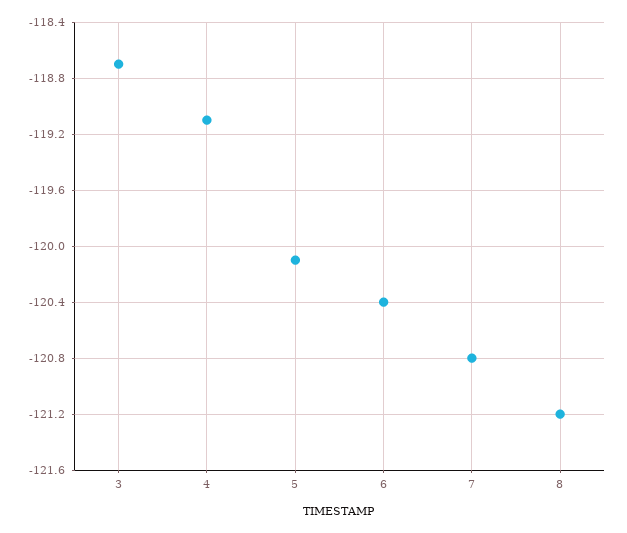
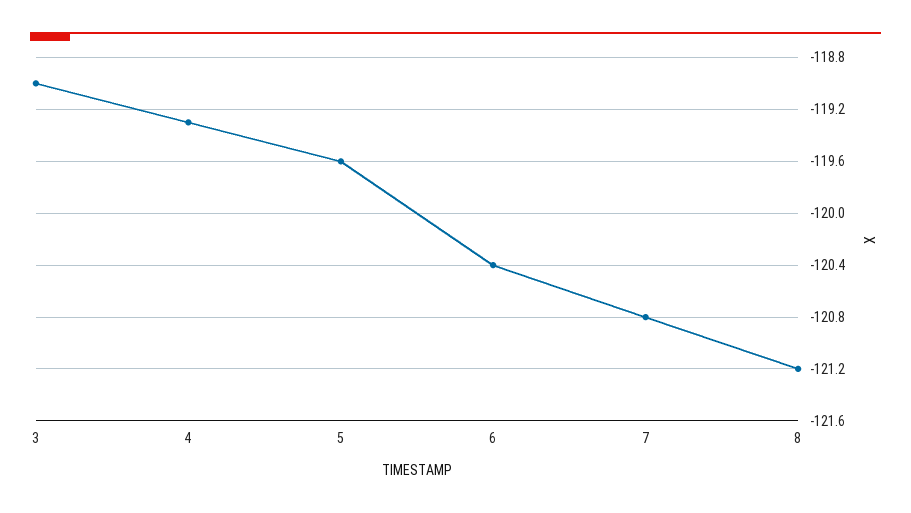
  {
-   "3": -118.7,
+   "3": -119,
-   "4": -119.1,
+   "4": -119.3,
-   "5": -120.1,
+   "5": -119.6,
    "6": -120.4,
    "7": -120.8,
    "8": -121.2
  }

